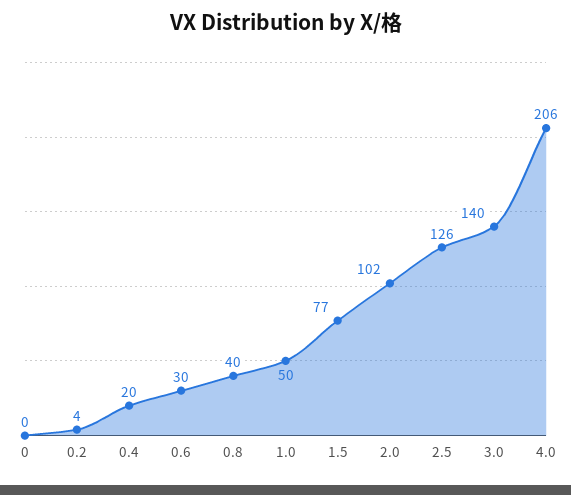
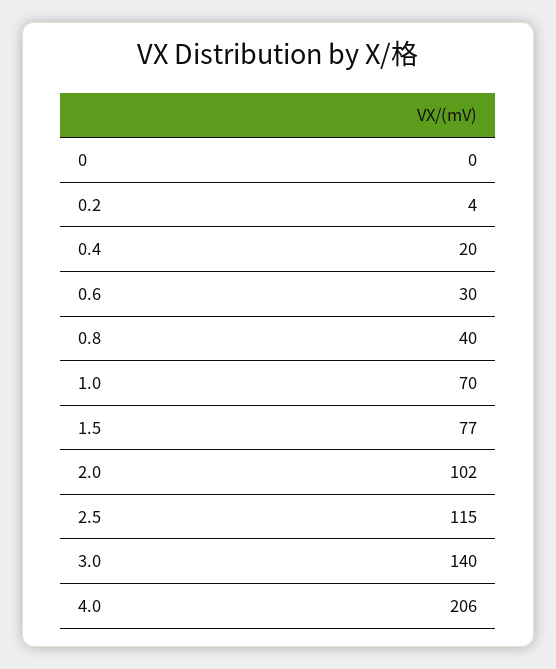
  {
    "0": 0,
    "0.2": 4,
    "0.4": 20,
    "0.6": 30,
    "0.8": 40,
-   "1.0": 50,
+   "1.0": 70,
    "1.5": 77,
    "2.0": 102,
-   "2.5": 126,
+   "2.5": 115,
    "3.0": 140,
    "4.0": 206
  }

